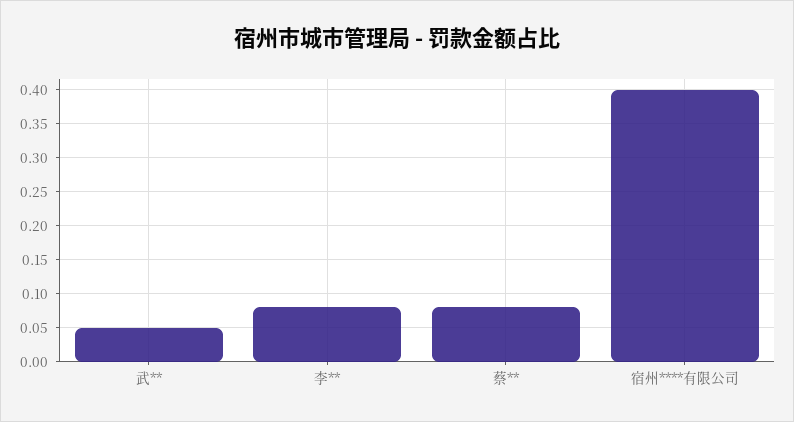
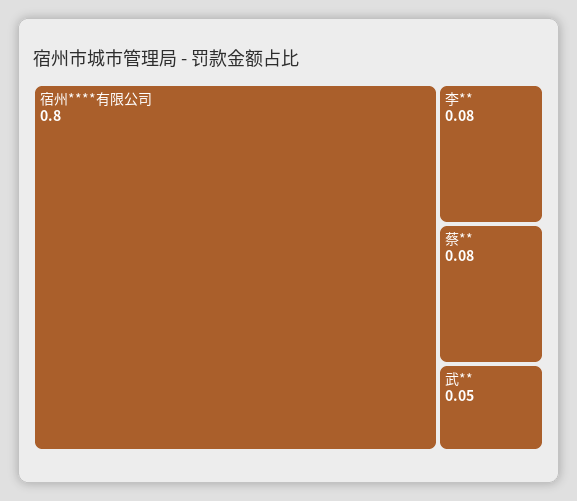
  {
    "武**": 0.05,
    "李**": 0.08,
    "蔡**": 0.08,
-   "宿州****有限公司": 0.4
+   "宿州****有限公司": 0.8
  }

